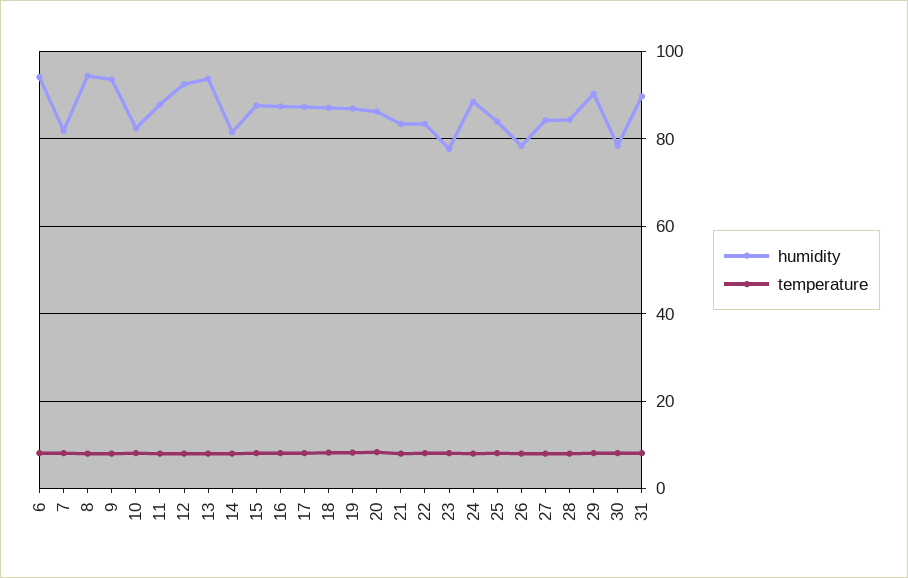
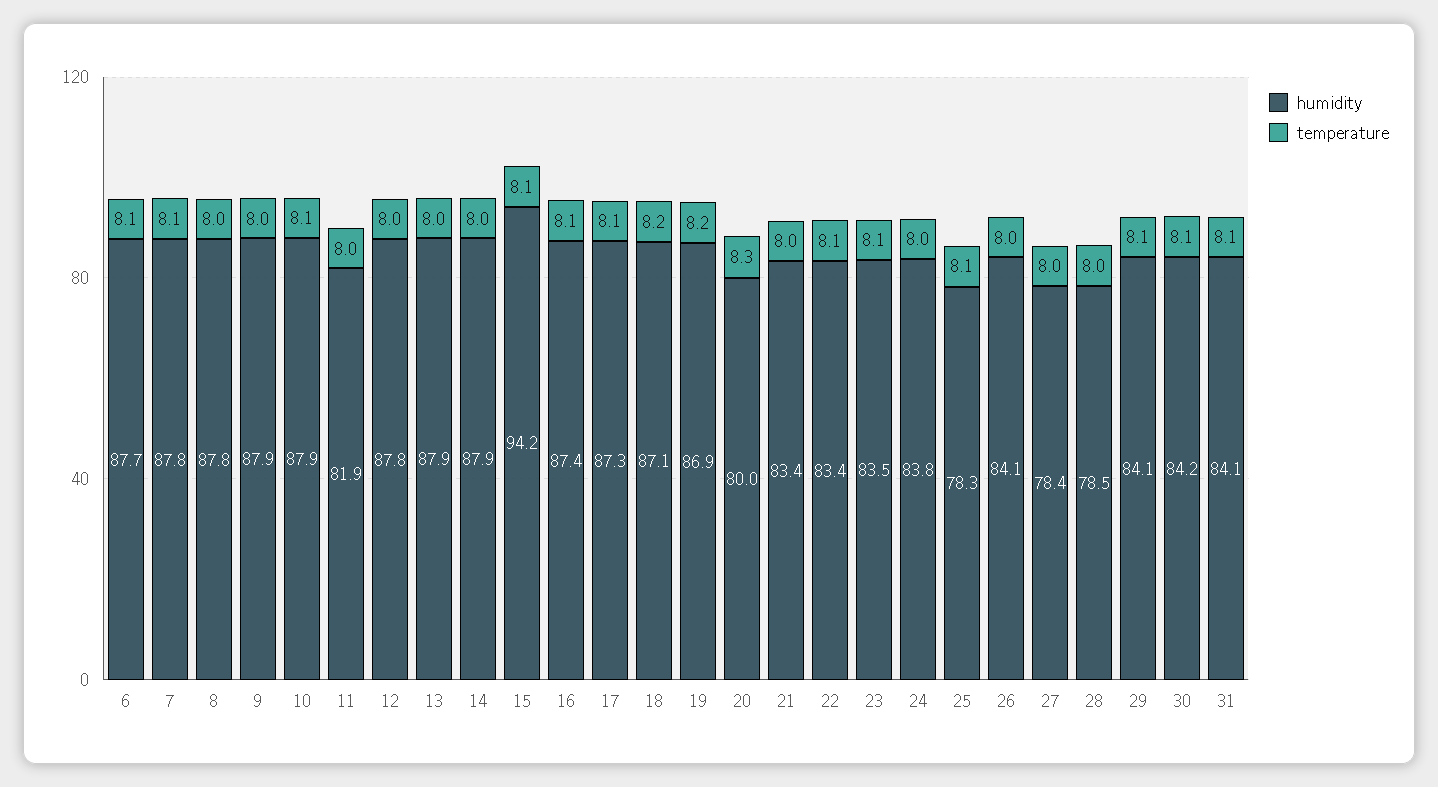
  {
    "humidity": {
-     "6": 94,
+     "6": 87.7,
-     "7": 82,
+     "7": 87.8,
-     "8": 94,
+     "8": 87.8,
-     "9": 94,
+     "9": 87.9,
-     "10": 82,
+     "10": 87.9,
-     "11": 88,
+     "11": 81.9,
-     "12": 92,
+     "12": 87.8,
-     "13": 94,
+     "13": 87.9,
-     "14": 82,
+     "14": 87.9,
-     "15": 88,
+     "15": 94.2,
      "16": 87.4,
      "17": 87.3,
      "18": 87.1,
      "19": 86.9,
-     "20": 86,
+     "20": 80,
      "21": 83.4,
      "22": 83.4,
-     "23": 78,
+     "23": 83.5,
-     "24": 88,
+     "24": 83.8,
-     "25": 84,
+     "25": 78.3,
-     "26": 78,
+     "26": 84.1,
-     "27": 84,
+     "27": 78.4,
-     "28": 84,
+     "28": 78.5,
-     "29": 90,
+     "29": 84.1,
-     "30": 78,
+     "30": 84.2,
-     "31": 90
+     "31": 84.1
    },
    "temperature": {
      "6": 8.1,
      "7": 8.1,
      "8": 8,
      "9": 8,
      "10": 8.1,
      "11": 8,
      "12": 8,
      "13": 8,
      "14": 8,
      "15": 8.1,
      "16": 8.1,
      "17": 8.1,
      "18": 8.2,
      "19": 8.2,
      "20": 8.3,
      "21": 8,
      "22": 8.1,
      "23": 8.1,
      "24": 8,
      "25": 8.1,
      "26": 8,
      "27": 8,
      "28": 8,
      "29": 8.1,
      "30": 8.1,
      "31": 8.1
    }
  }

